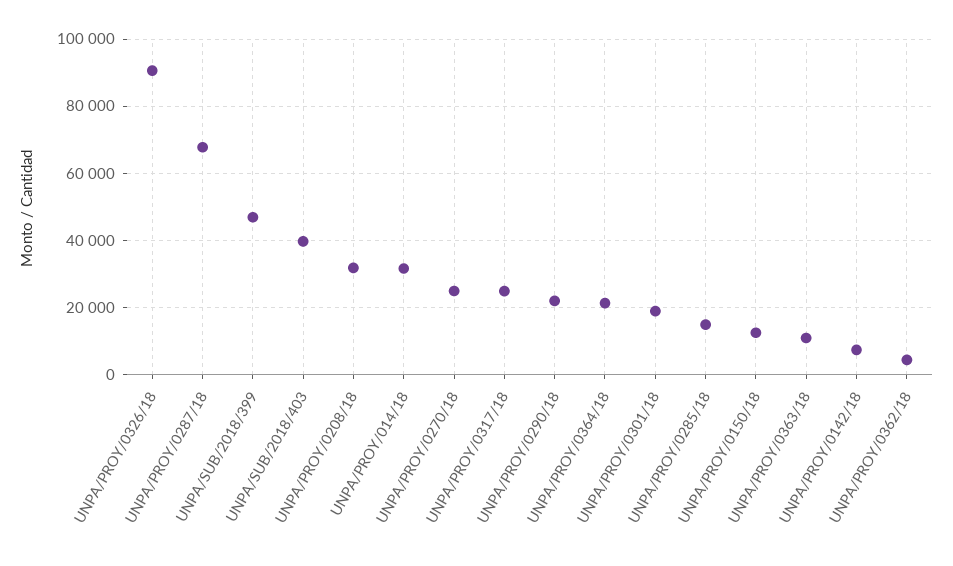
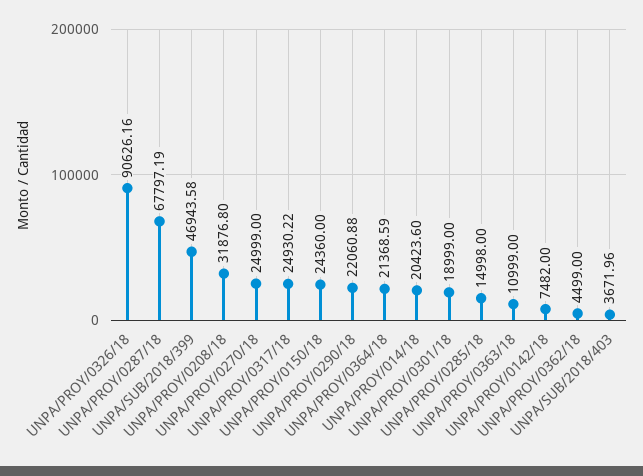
  {
    "UNPA/PROY/0326/18": 90626.16,
    "UNPA/PROY/0287/18": 67797.19,
    "UNPA/SUB/2018/399": 46943.58,
-   "UNPA/SUB/2018/403": 40000,
+   "UNPA/SUB/2018/403": 3671.96,
    "UNPA/PROY/0208/18": 31876.8,
-   "UNPA/PROY/014/18": 32000,
+   "UNPA/PROY/014/18": 20423.6,
    "UNPA/PROY/0270/18": 24999,
    "UNPA/PROY/0317/18": 24930.22,
    "UNPA/PROY/0290/18": 22060.88,
    "UNPA/PROY/0364/18": 21368.59,
    "UNPA/PROY/0301/18": 18999,
    "UNPA/PROY/0285/18": 14998,
-   "UNPA/PROY/0150/18": 12000,
+   "UNPA/PROY/0150/18": 24360,
    "UNPA/PROY/0363/18": 10999,
    "UNPA/PROY/0142/18": 7482,
    "UNPA/PROY/0362/18": 4499
  }

